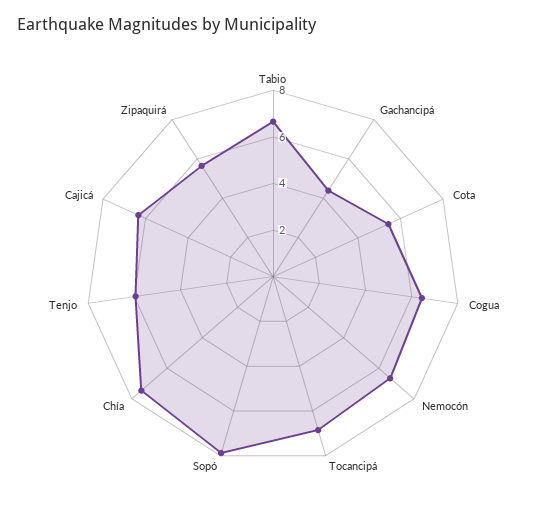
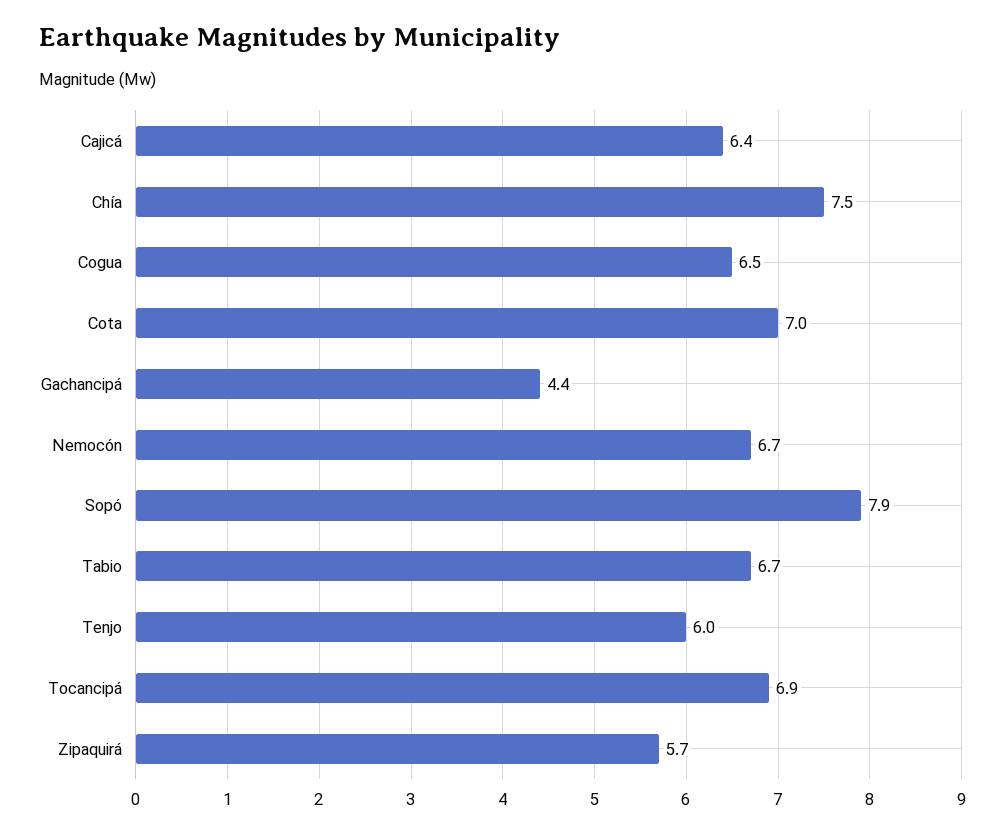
  {
    "Tabio": 6.7,
    "Gachancipá": 4.4,
-   "Cota": 5.5,
+   "Cota": 7,
    "Cogua": 6.5,
    "Nemocón": 6.7,
    "Tocancipá": 6.9,
    "Sopó": 7.9,
    "Chía": 7.5,
    "Tenjo": 6,
    "Cajicá": 6.4,
    "Zipaquirá": 5.7
  }

